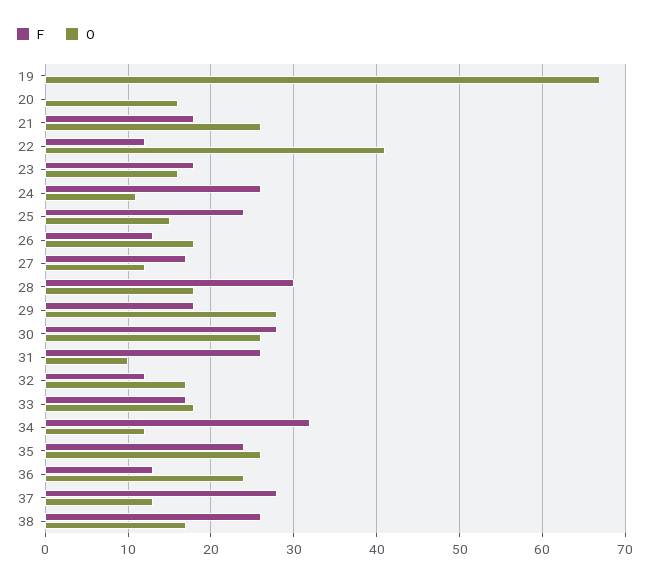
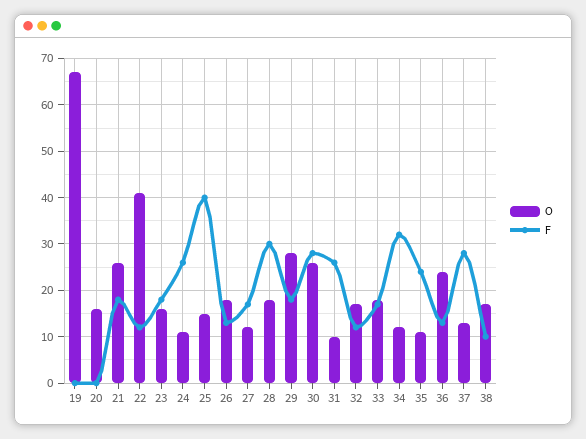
  {
    "F": {
      "19": 0,
      "20": 0,
      "21": 18,
      "22": 12,
      "23": 18,
      "24": 26,
-     "25": 24,
+     "25": 40,
      "26": 13,
      "27": 17,
      "28": 30,
      "29": 18,
      "30": 28,
      "31": 26,
      "32": 12,
      "33": 17,
      "34": 32,
      "35": 24,
      "36": 13,
      "37": 28,
-     "38": 26
+     "38": 10
    },
    "O": {
      "19": 67,
      "20": 16,
      "21": 26,
      "22": 41,
      "23": 16,
      "24": 11,
      "25": 15,
      "26": 18,
      "27": 12,
      "28": 18,
      "29": 28,
      "30": 26,
      "31": 10,
      "32": 17,
      "33": 18,
      "34": 12,
-     "35": 26,
+     "35": 10,
      "36": 24,
      "37": 13,
      "38": 17
    }
  }

